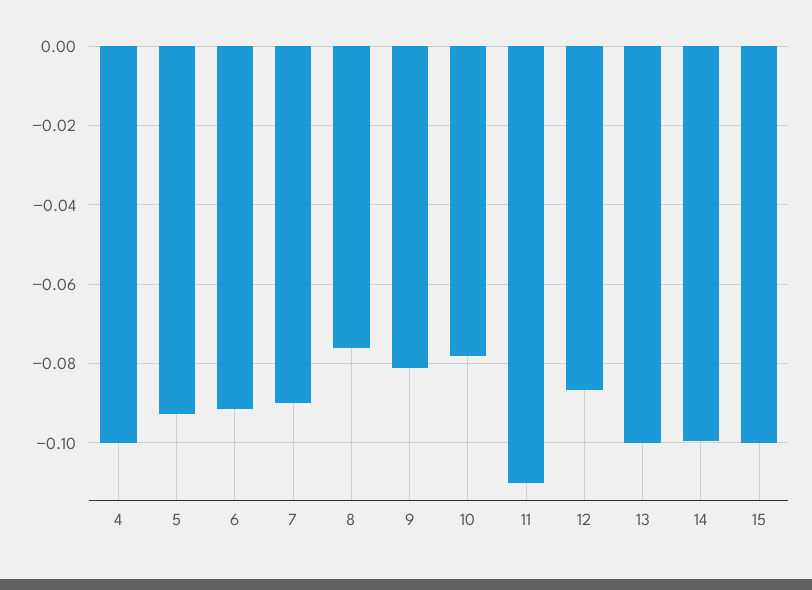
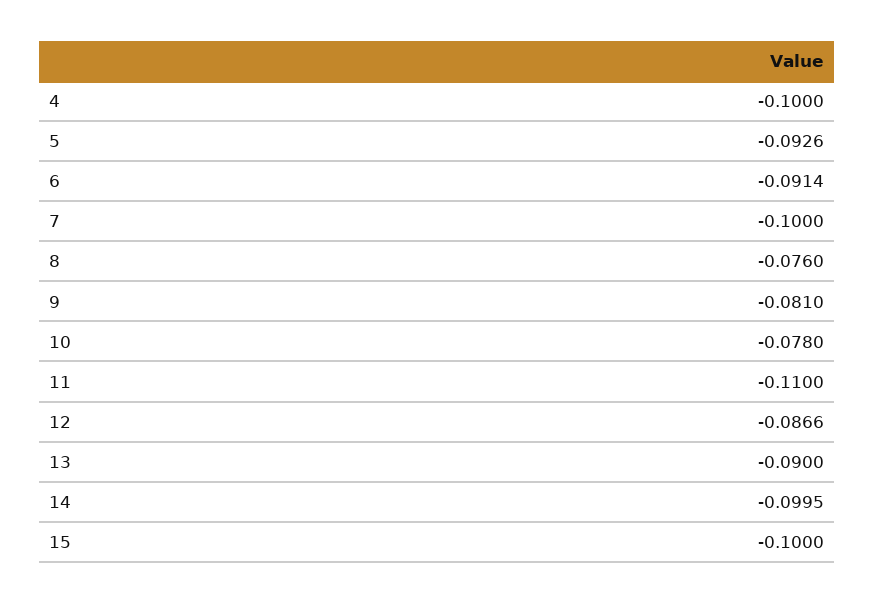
  {
    "4": -0.1,
    "5": -0.0926,
    "6": -0.0914,
-   "7": -0.09,
+   "7": -0.1,
    "8": -0.076,
    "9": -0.081,
    "10": -0.078,
    "11": -0.11,
    "12": -0.0866,
-   "13": -0.1,
+   "13": -0.09,
    "14": -0.0995,
    "15": -0.1
  }

